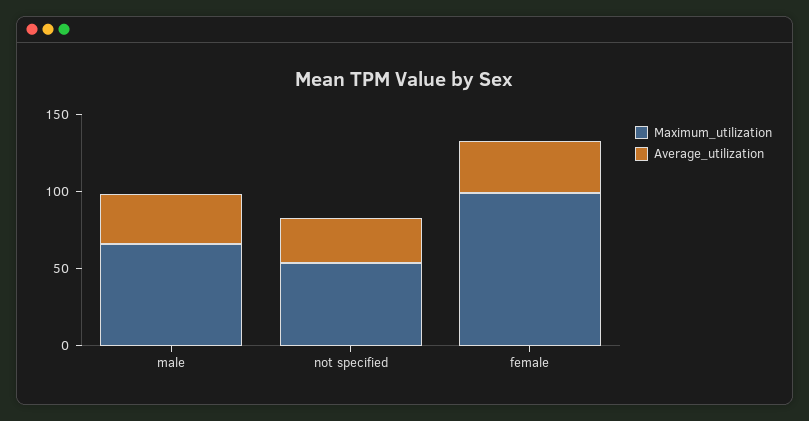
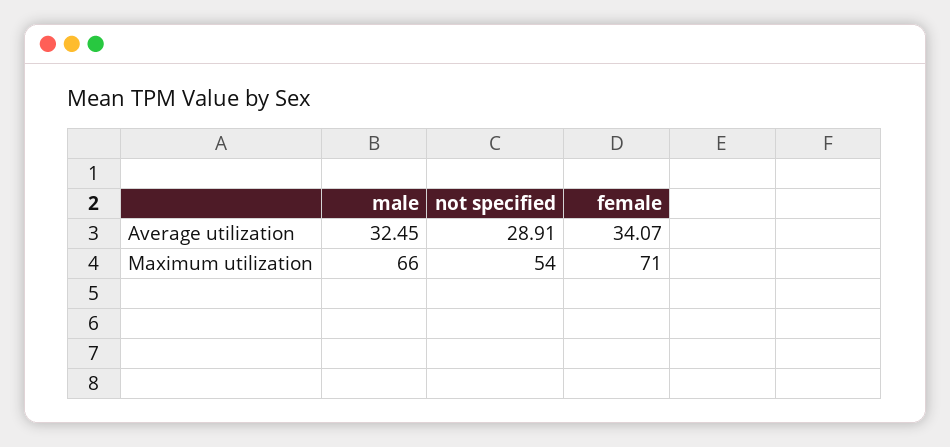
  {
    "Maximum_utilization": {
      "male": 66,
      "not specified": 54,
-     "female": 100
+     "female": 71
    },
    "Average_utilization": {
      "male": 32.45,
      "not specified": 28.91,
      "female": 34.07
    }
  }

